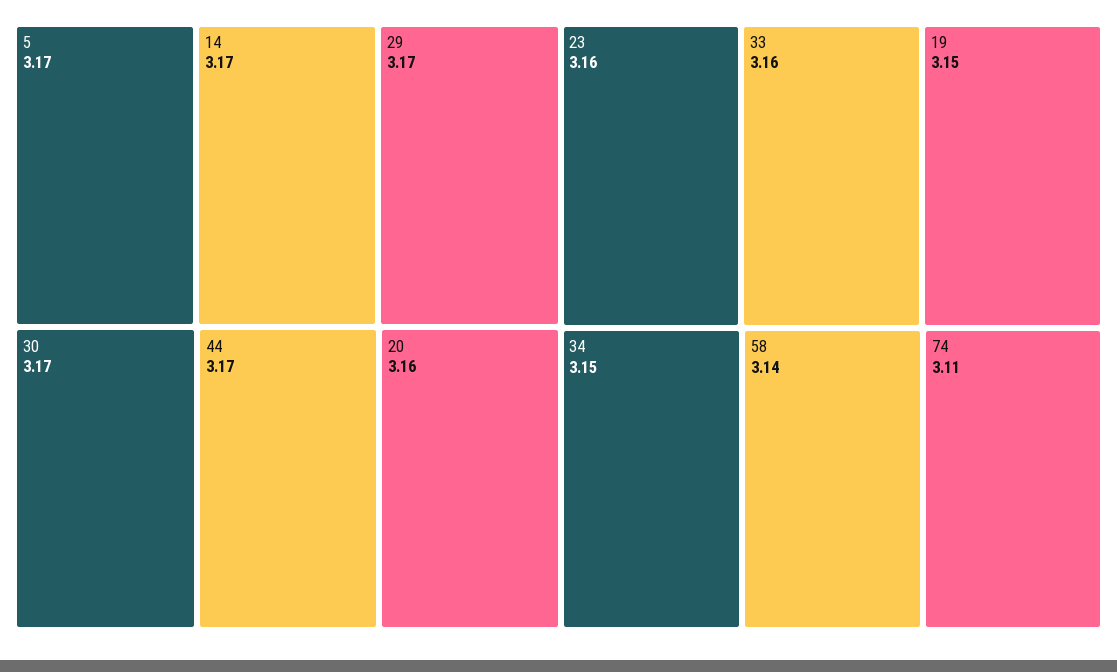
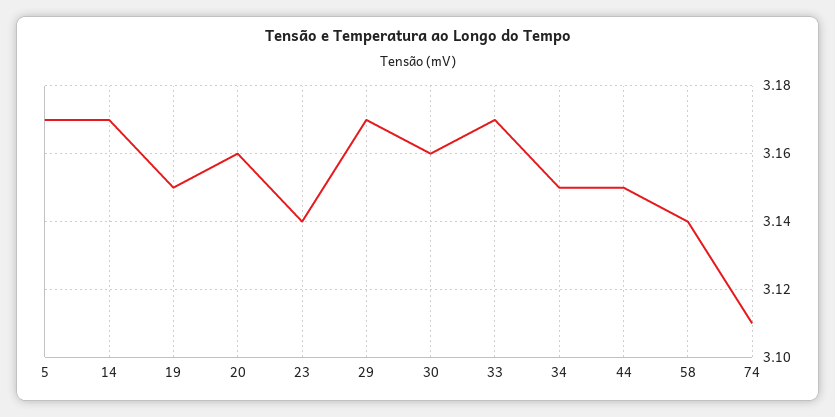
  {
    "5": 3.17,
    "14": 3.17,
    "29": 3.17,
-   "30": 3.17,
+   "30": 3.16,
-   "44": 3.17,
+   "44": 3.15,
    "20": 3.16,
-   "23": 3.16,
+   "23": 3.14,
-   "33": 3.16,
+   "33": 3.17,
    "19": 3.15,
    "34": 3.15,
    "58": 3.14,
    "74": 3.11
  }

